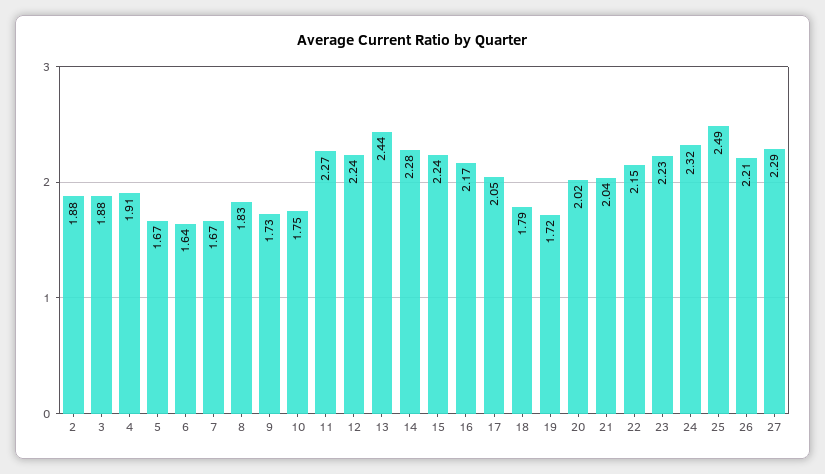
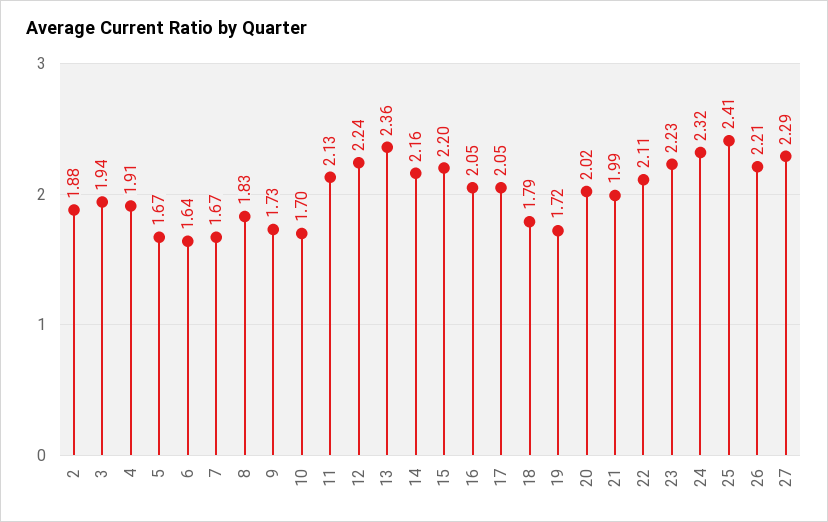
  {
    "2": 1.88,
-   "3": 1.88,
+   "3": 1.94,
    "4": 1.91,
    "5": 1.67,
    "6": 1.64,
    "7": 1.67,
    "8": 1.83,
    "9": 1.73,
-   "10": 1.75,
+   "10": 1.7,
-   "11": 2.27,
+   "11": 2.13,
    "12": 2.24,
-   "13": 2.44,
+   "13": 2.36,
-   "14": 2.28,
+   "14": 2.16,
-   "15": 2.24,
+   "15": 2.2,
-   "16": 2.17,
+   "16": 2.05,
    "17": 2.05,
    "18": 1.79,
    "19": 1.72,
    "20": 2.02,
-   "21": 2.04,
+   "21": 1.99,
-   "22": 2.15,
+   "22": 2.11,
    "23": 2.23,
    "24": 2.32,
-   "25": 2.49,
+   "25": 2.41,
    "26": 2.21,
    "27": 2.29
  }

